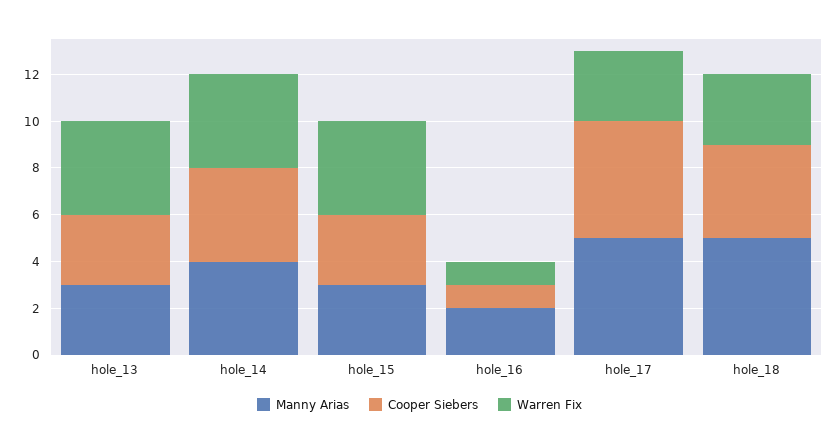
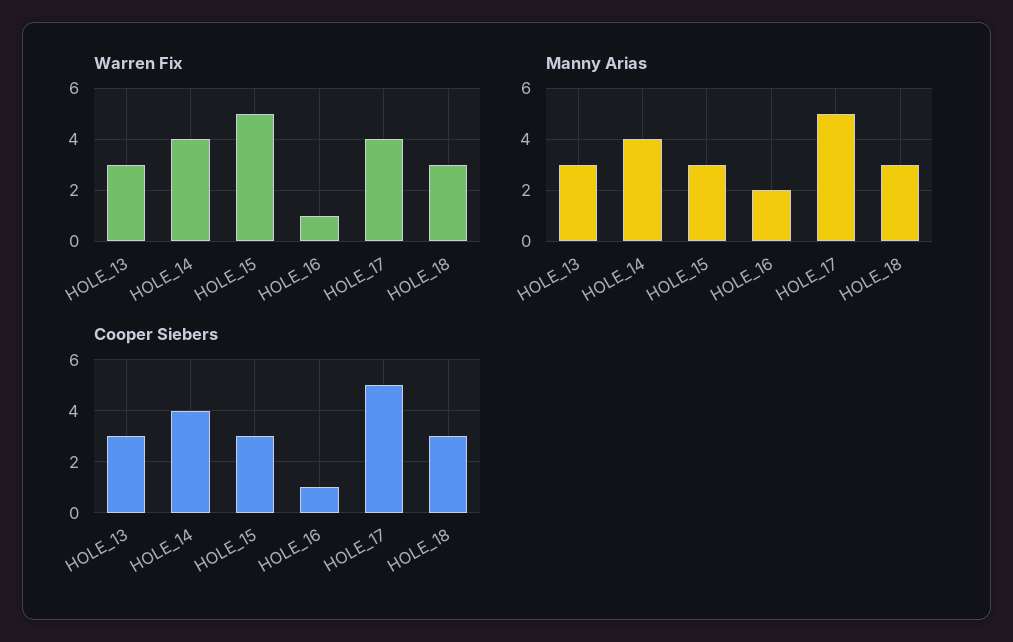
  {
    "Manny Arias": {
      "hole_13": 3,
      "hole_14": 4,
      "hole_15": 3,
      "hole_16": 2,
      "hole_17": 5,
-     "hole_18": 5
+     "hole_18": 3
    },
    "Cooper Siebers": {
      "hole_13": 3,
      "hole_14": 4,
      "hole_15": 3,
      "hole_16": 1,
      "hole_17": 5,
-     "hole_18": 4
+     "hole_18": 3
    },
    "Warren Fix": {
-     "hole_13": 4,
+     "hole_13": 3,
      "hole_14": 4,
-     "hole_15": 4,
+     "hole_15": 5,
      "hole_16": 1,
-     "hole_17": 3,
+     "hole_17": 4,
      "hole_18": 3
    }
  }

